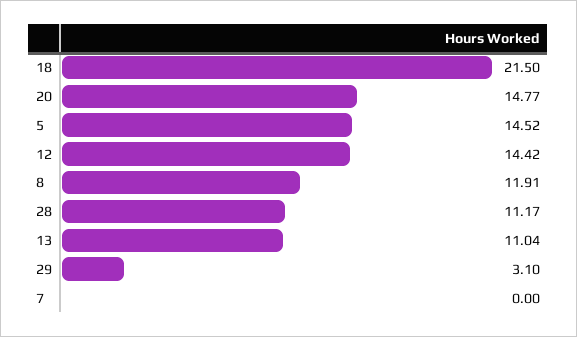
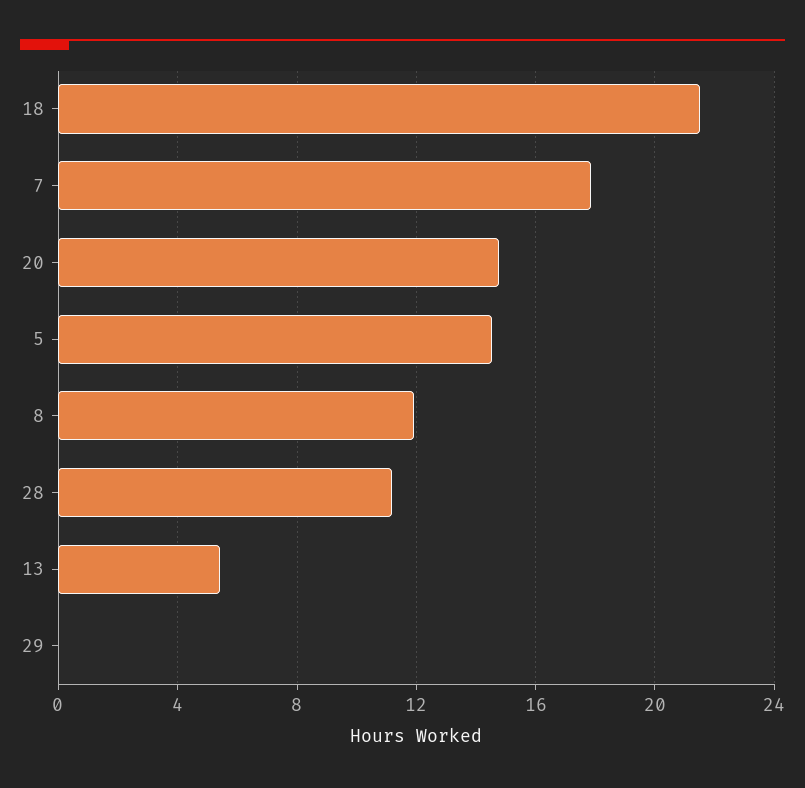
  {
    "18": 21.5,
    "20": 14.77,
    "5": 14.52,
-   "12": 14.42,
    "8": 11.91,
    "28": 11.17,
-   "13": 11.04,
+   "13": 5.5,
-   "29": 3.1,
+   "29": 0,
-   "7": 0
+   "7": 18
  }

